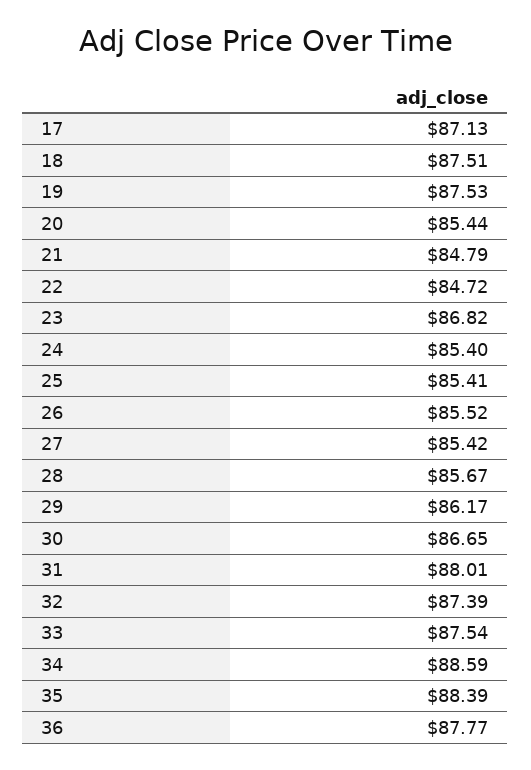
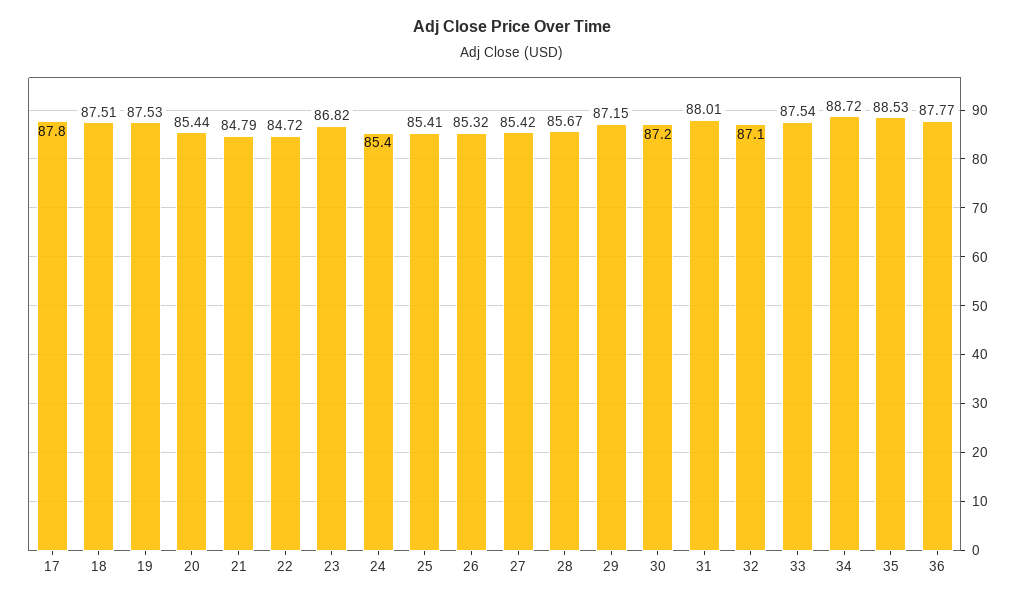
  {
-   "17": 87.13,
+   "17": 87.8,
    "18": 87.51,
    "19": 87.53,
    "20": 85.44,
    "21": 84.79,
    "22": 84.72,
    "23": 86.82,
    "24": 85.4,
    "25": 85.41,
-   "26": 85.52,
+   "26": 85.32,
    "27": 85.42,
    "28": 85.67,
-   "29": 86.17,
+   "29": 87.15,
-   "30": 86.65,
+   "30": 87.2,
    "31": 88.01,
-   "32": 87.39,
+   "32": 87.1,
    "33": 87.54,
-   "34": 88.59,
+   "34": 88.72,
-   "35": 88.39,
+   "35": 88.53,
    "36": 87.77
  }

